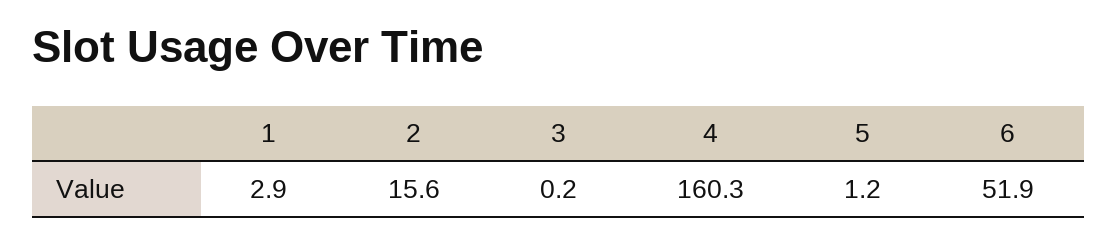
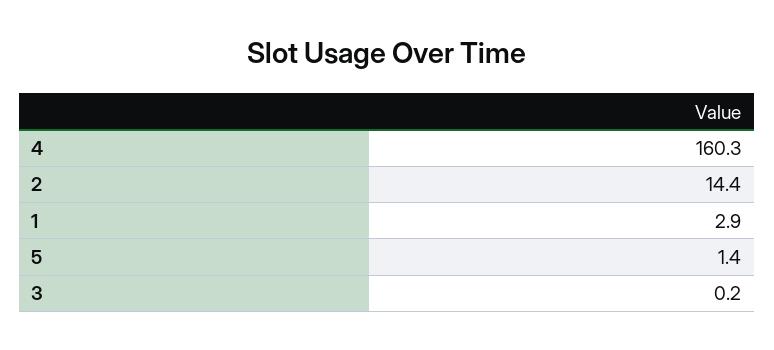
  {
    "1": 2.9,
-   "2": 15.6,
+   "2": 14.4,
    "3": 0.2,
    "4": 160.3,
-   "5": 1.2,
+   "5": 1.4
-   "6": 51.9
  }

